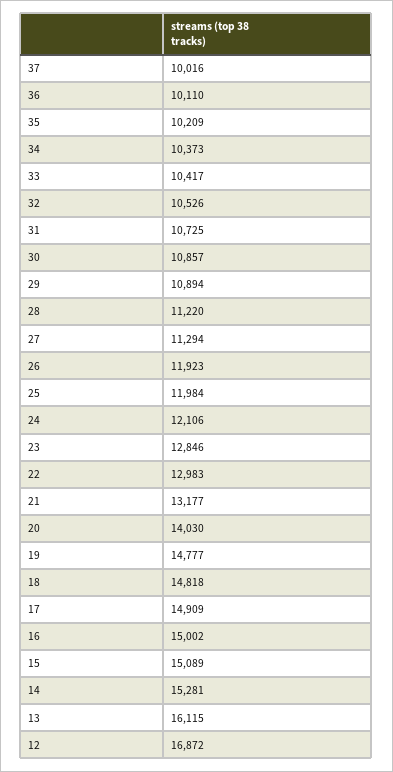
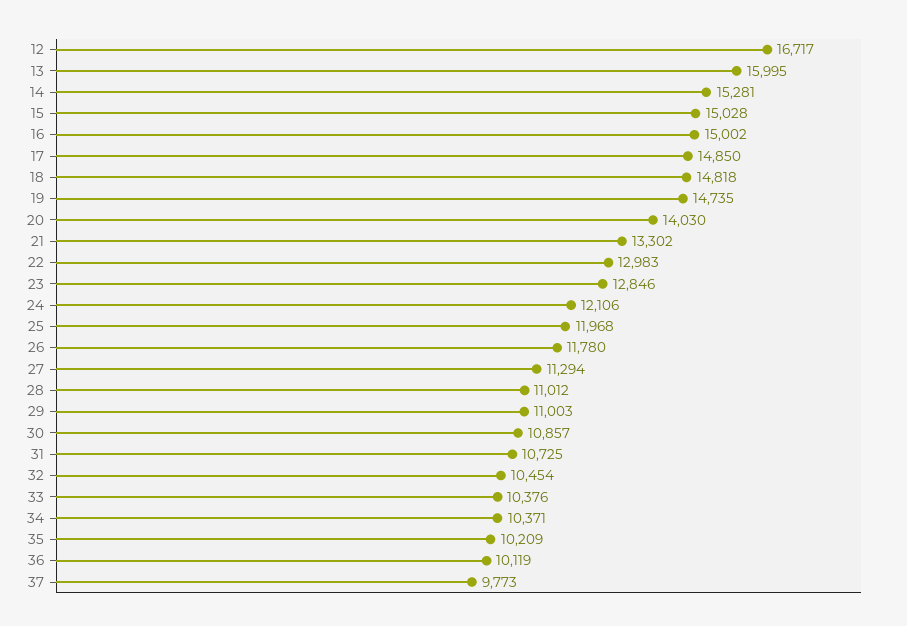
  {
-   "37": 10016,
+   "37": 9773,
-   "36": 10110,
+   "36": 10119,
    "35": 10209,
-   "34": 10373,
+   "34": 10371,
-   "33": 10417,
+   "33": 10376,
-   "32": 10526,
+   "32": 10454,
    "31": 10725,
    "30": 10857,
-   "29": 10894,
+   "29": 11003,
-   "28": 11220,
+   "28": 11012,
    "27": 11294,
-   "26": 11923,
+   "26": 11780,
-   "25": 11984,
+   "25": 11968,
    "24": 12106,
    "23": 12846,
    "22": 12983,
-   "21": 13177,
+   "21": 13302,
    "20": 14030,
-   "19": 14777,
+   "19": 14735,
    "18": 14818,
-   "17": 14909,
+   "17": 14850,
    "16": 15002,
-   "15": 15089,
+   "15": 15028,
    "14": 15281,
-   "13": 16115,
+   "13": 15995,
-   "12": 16872
+   "12": 16717
  }

